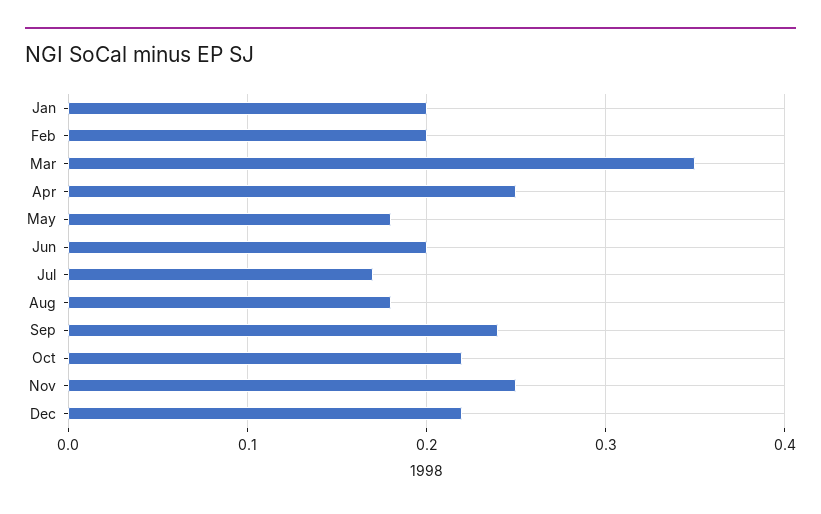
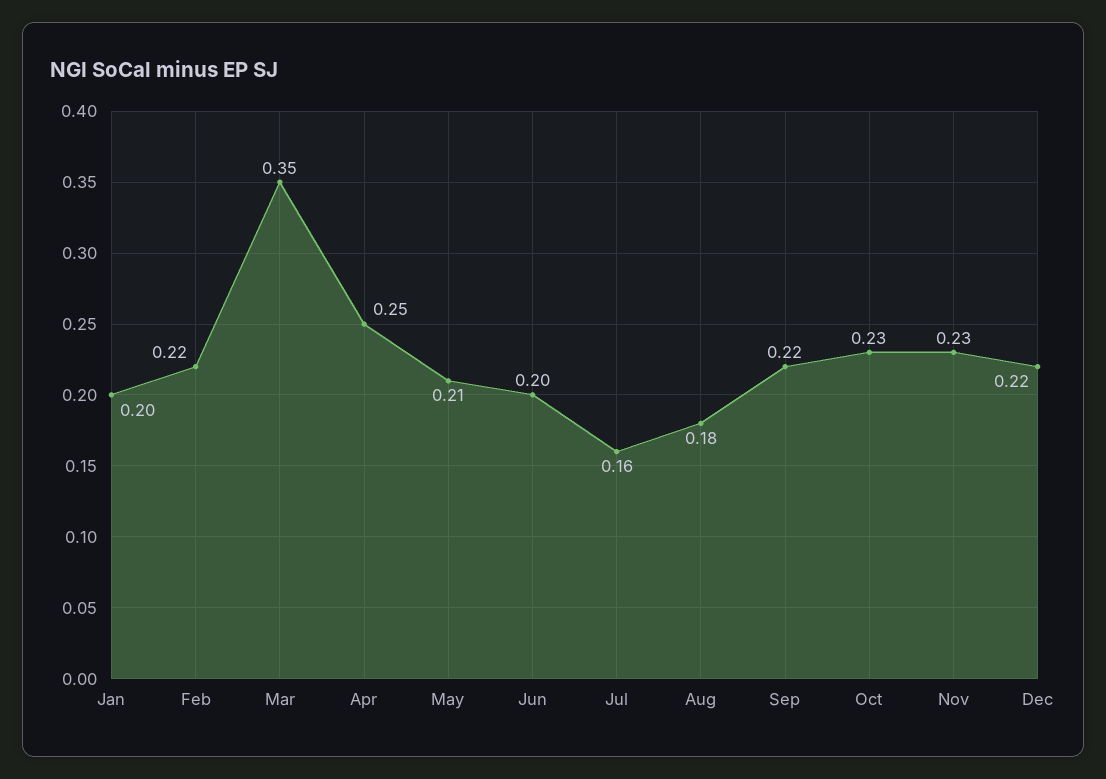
  {
    "Jan": 0.2,
-   "Feb": 0.2,
+   "Feb": 0.22,
    "Mar": 0.35,
    "Apr": 0.25,
-   "May": 0.18,
+   "May": 0.21,
    "Jun": 0.2,
-   "Jul": 0.17,
+   "Jul": 0.16,
    "Aug": 0.18,
-   "Sep": 0.24,
+   "Sep": 0.22,
-   "Oct": 0.22,
+   "Oct": 0.23,
-   "Nov": 0.25,
+   "Nov": 0.23,
    "Dec": 0.22
  }

